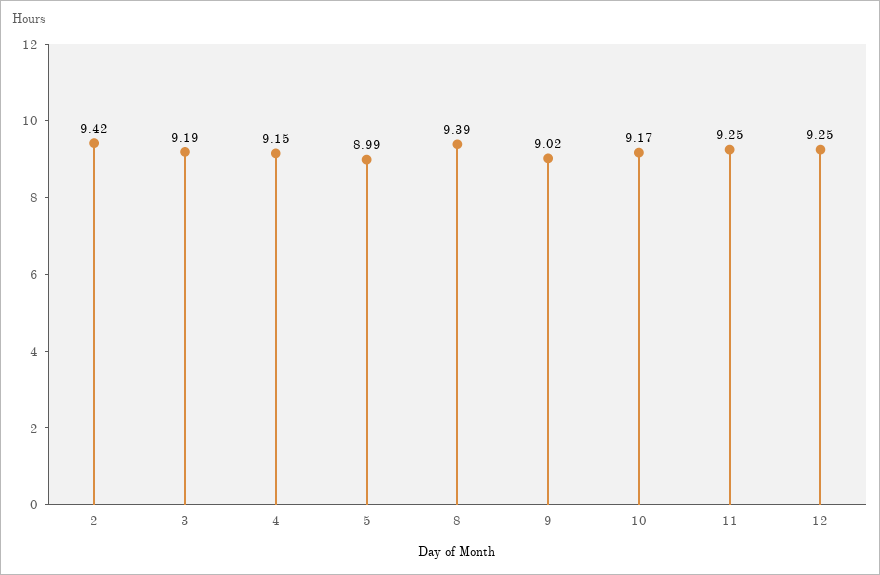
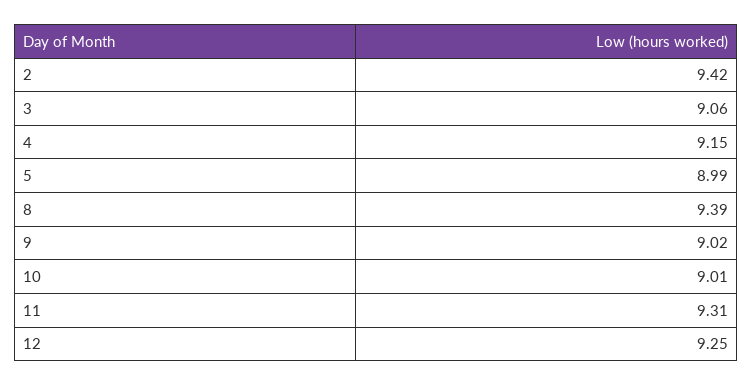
  {
    "2": 9.42,
-   "3": 9.19,
+   "3": 9.06,
    "4": 9.15,
    "5": 8.99,
    "8": 9.39,
    "9": 9.02,
-   "10": 9.17,
+   "10": 9.01,
-   "11": 9.25,
+   "11": 9.31,
    "12": 9.25
  }

